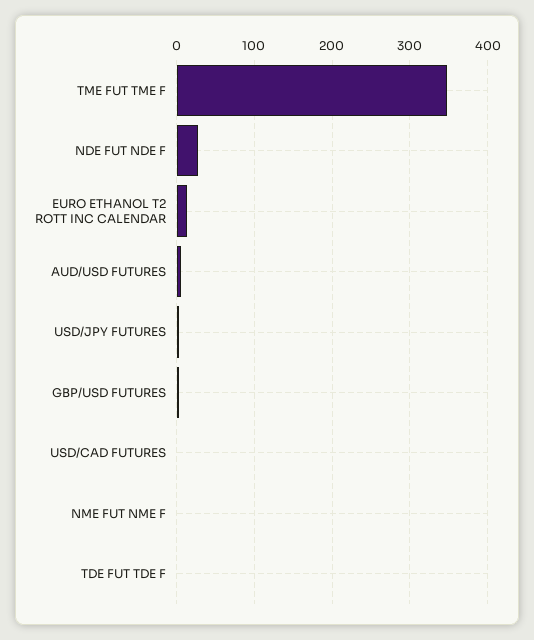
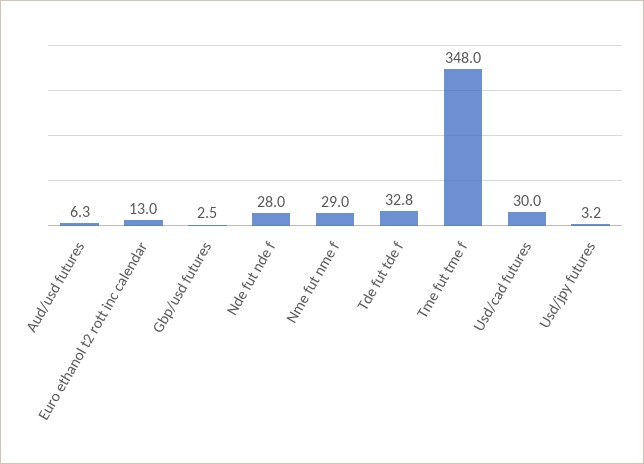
  {
    "TME FUT TME F": 348,
    "NDE FUT NDE F": 28,
    "EURO ETHANOL T2 ROTT INC CALENDAR": 13,
    "AUD/USD FUTURES": 6.3,
    "USD/JPY FUTURES": 3.2,
    "GBP/USD FUTURES": 2.5,
-   "USD/CAD FUTURES": 0,
+   "USD/CAD FUTURES": 30,
-   "NME FUT NME F": 0,
+   "NME FUT NME F": 29,
-   "TDE FUT TDE F": 0
+   "TDE FUT TDE F": 32.8
  }

